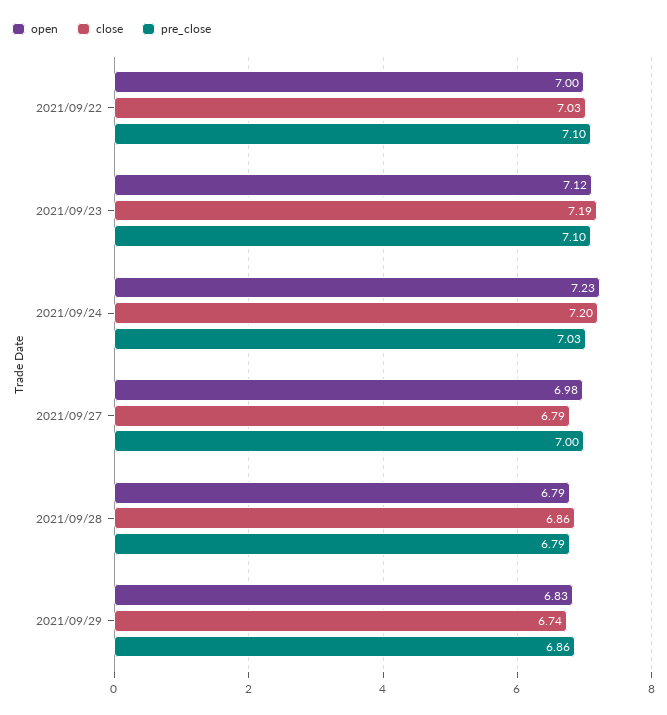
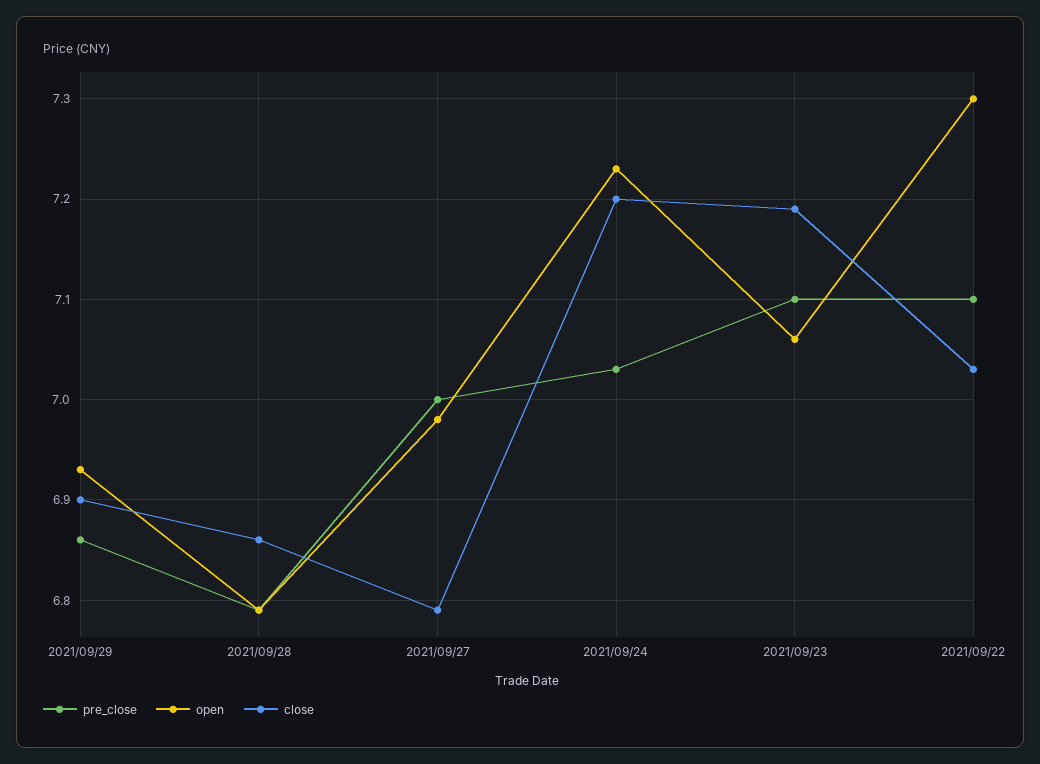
  {
    "open": {
-     "2021/09/22": 7,
+     "2021/09/22": 7.3,
-     "2021/09/23": 7.12,
+     "2021/09/23": 7.06,
      "2021/09/24": 7.23,
      "2021/09/27": 6.98,
      "2021/09/28": 6.79,
-     "2021/09/29": 6.83
+     "2021/09/29": 6.93
    },
    "close": {
      "2021/09/22": 7.03,
      "2021/09/23": 7.19,
      "2021/09/24": 7.2,
      "2021/09/27": 6.79,
      "2021/09/28": 6.86,
-     "2021/09/29": 6.74
+     "2021/09/29": 6.9
    },
    "pre_close": {
      "2021/09/22": 7.1,
      "2021/09/23": 7.1,
      "2021/09/24": 7.03,
      "2021/09/27": 7,
      "2021/09/28": 6.79,
      "2021/09/29": 6.86
    }
  }

